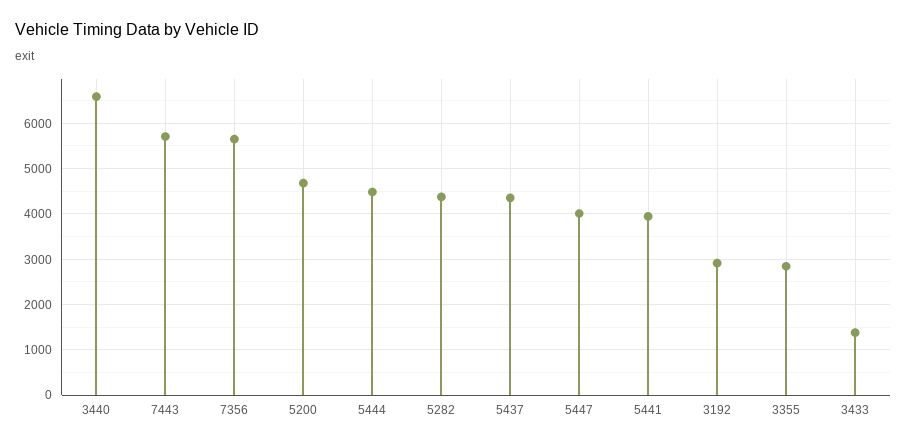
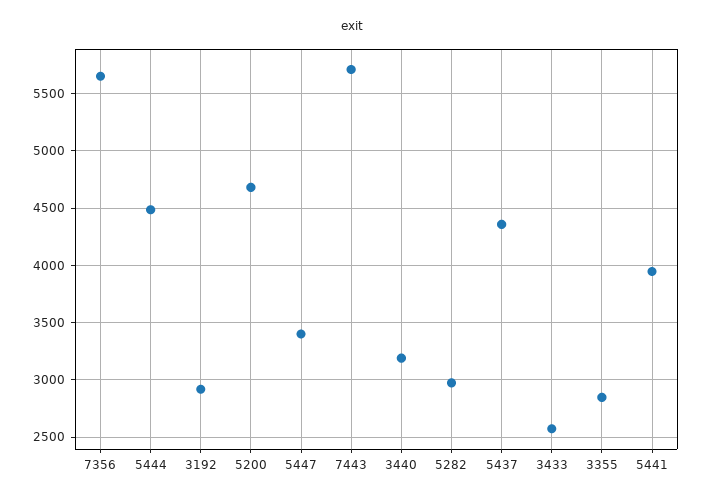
  {
-   "3440": 6600,
+   "3440": 3200,
    "7443": 5700,
    "7356": 5700,
    "5200": 4700,
    "5444": 4500,
-   "5282": 4400,
+   "5282": 3000,
    "5437": 4400,
-   "5447": 4000,
+   "5447": 3400,
    "5441": 3900,
    "3192": 2900,
    "3355": 2800,
-   "3433": 1400
+   "3433": 2600
  }

